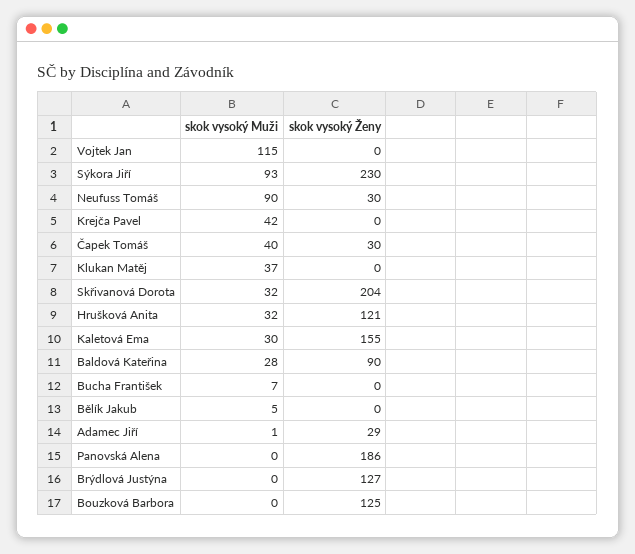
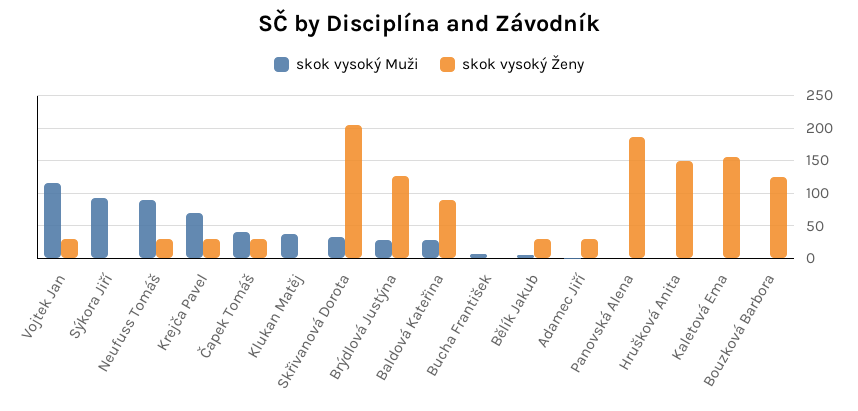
  {
    "skok vysoký Muži": {
      "Vojtek Jan": 115,
      "Sýkora Jiří": 93,
      "Neufuss Tomáš": 90,
-     "Krejča Pavel": 42,
+     "Krejča Pavel": 70,
      "Čapek Tomáš": 40,
      "Klukan Matěj": 37,
      "Skřivanová Dorota": 32,
-     "Hrušková Anita": 32,
+     "Hrušková Anita": 0,
-     "Kaletová Ema": 30,
+     "Kaletová Ema": 0,
      "Baldová Kateřina": 28,
      "Bucha František": 7,
      "Bělík Jakub": 5,
      "Adamec Jiří": 1,
      "Panovská Alena": 0,
-     "Brýdlová Justýna": 0,
+     "Brýdlová Justýna": 30,
      "Bouzková Barbora": 0
    },
    "skok vysoký Ženy": {
-     "Vojtek Jan": 0,
+     "Vojtek Jan": 30,
-     "Sýkora Jiří": 230,
+     "Sýkora Jiří": 0,
      "Neufuss Tomáš": 30,
-     "Krejča Pavel": 0,
+     "Krejča Pavel": 30,
      "Čapek Tomáš": 30,
      "Klukan Matěj": 0,
      "Skřivanová Dorota": 204,
-     "Hrušková Anita": 121,
+     "Hrušková Anita": 150,
      "Kaletová Ema": 155,
      "Baldová Kateřina": 90,
      "Bucha František": 0,
-     "Bělík Jakub": 0,
+     "Bělík Jakub": 30,
      "Adamec Jiří": 29,
      "Panovská Alena": 186,
      "Brýdlová Justýna": 127,
      "Bouzková Barbora": 125
    }
  }

